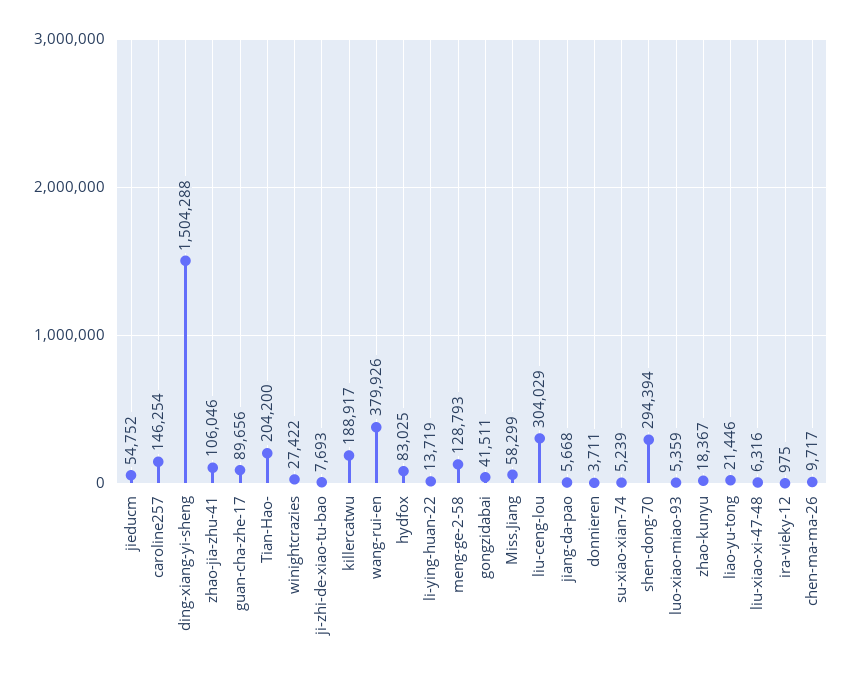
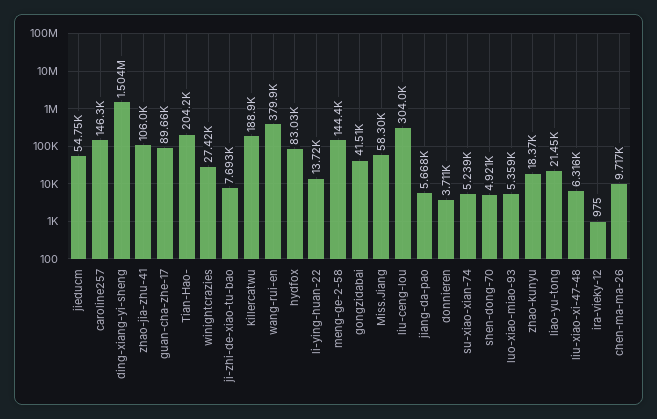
  {
    "jieducm": 54752,
    "caroline257": 146254,
    "ding-xiang-yi-sheng": 1504288,
    "zhao-jia-zhu-41": 106046,
    "guan-cha-zhe-17": 89656,
    "Tian-Hao-": 204200,
    "winightcrazies": 27422,
    "ji-zhi-de-xiao-tu-bao": 7693,
    "killercatwu": 188917,
    "wang-rui-en": 379926,
    "hydfox": 83025,
    "li-ying-huan-22": 13719,
-   "meng-ge-2-58": 128793,
+   "meng-ge-2-58": 144400,
    "gongzidabai": 41511,
    "Miss.Jiang": 58299,
    "liu-ceng-lou": 304029,
    "jiang-da-pao": 5668,
    "donnieren": 3711,
    "su-xiao-xian-74": 5239,
-   "shen-dong-70": 294394,
+   "shen-dong-70": 4921,
    "luo-xiao-miao-93": 5359,
    "zhao-kunyu": 18367,
    "liao-yu-tong": 21446,
    "liu-xiao-xi-47-48": 6316,
    "ira-vieky-12": 975,
    "chen-ma-ma-26": 9717
  }

